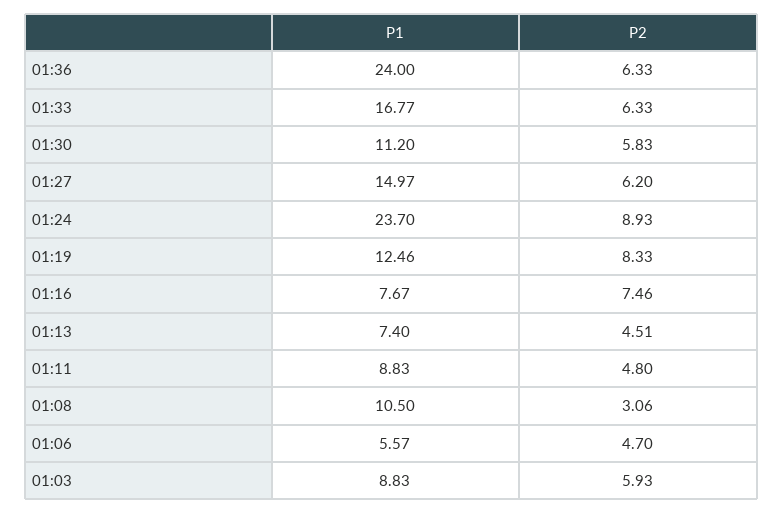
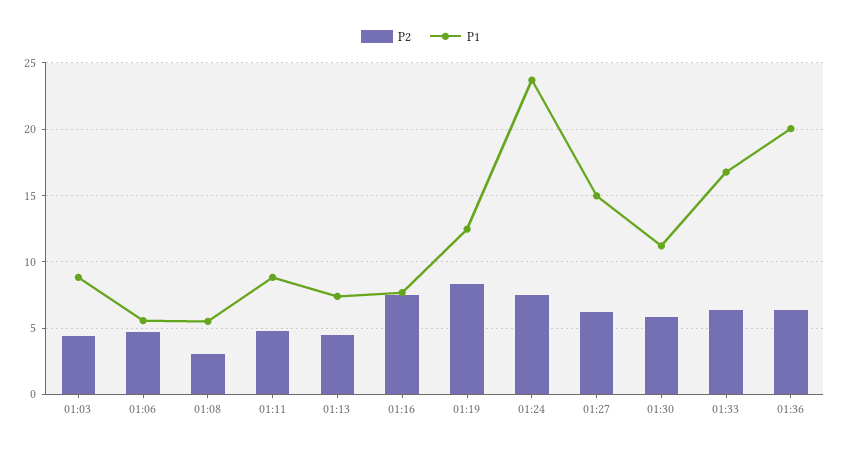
  {
    "P1": {
-     "01:36": 24,
+     "01:36": 20,
      "01:33": 16.77,
      "01:30": 11.2,
      "01:27": 14.97,
      "01:24": 23.7,
      "01:19": 12.46,
      "01:16": 7.67,
      "01:13": 7.4,
      "01:11": 8.83,
-     "01:08": 10.5,
+     "01:08": 5.5,
      "01:06": 5.57,
      "01:03": 8.83
    },
    "P2": {
      "01:36": 6.33,
      "01:33": 6.33,
      "01:30": 5.83,
      "01:27": 6.2,
-     "01:24": 8.93,
+     "01:24": 7.5,
      "01:19": 8.33,
      "01:16": 7.46,
      "01:13": 4.51,
      "01:11": 4.8,
      "01:08": 3.06,
      "01:06": 4.7,
-     "01:03": 5.93
+     "01:03": 4.5
    }
  }

